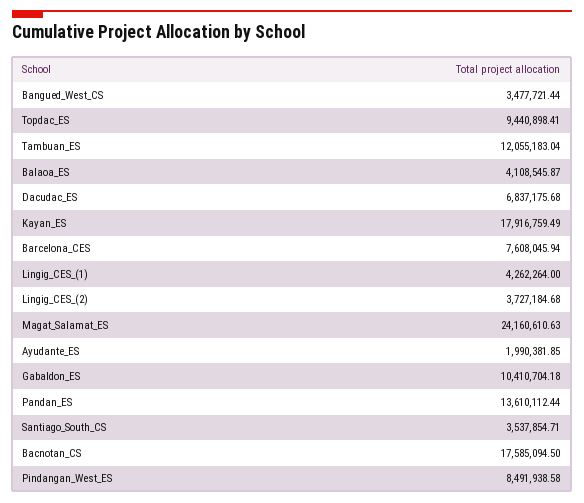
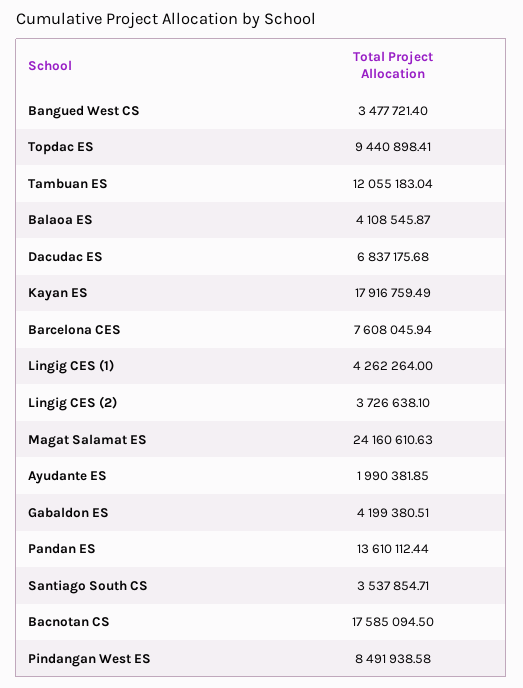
  {
-   "Bangued_West_CS": 3477721.44,
+   "Bangued_West_CS": 3477721.4,
    "Topdac_ES": 9440898.41,
    "Tambuan_ES": 12055183.04,
    "Balaoa_ES": 4108545.87,
    "Dacudac_ES": 6837175.68,
    "Kayan_ES": 17916759.49,
    "Barcelona_CES": 7608045.94,
    "Lingig_CES_(1)": 4262264,
-   "Lingig_CES_(2)": 3727184.68,
+   "Lingig_CES_(2)": 3726638.1,
    "Magat_Salamat_ES": 24160610.63,
    "Ayudante_ES": 1990381.85,
-   "Gabaldon_ES": 10410704.18,
+   "Gabaldon_ES": 4199380.51,
    "Pandan_ES": 13610112.44,
    "Santiago_South_CS": 3537854.71,
    "Bacnotan_CS": 17585094.5,
    "Pindangan_West_ES": 8491938.58
  }

